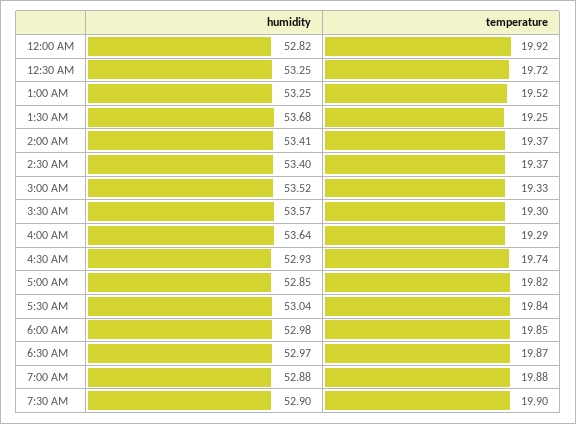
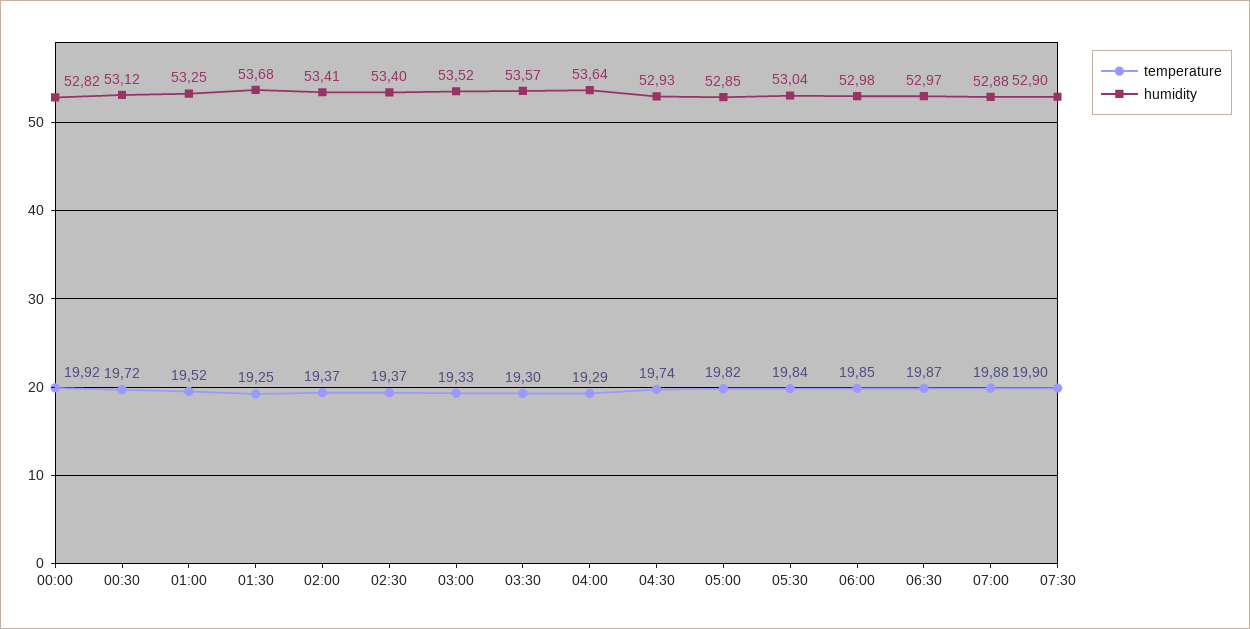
  {
    "humidity": {
      "12:00 AM": 52.82,
-     "12:30 AM": 53.25,
+     "12:30 AM": 53.12,
      "1:00 AM": 53.25,
      "1:30 AM": 53.68,
      "2:00 AM": 53.41,
      "2:30 AM": 53.4,
      "3:00 AM": 53.52,
      "3:30 AM": 53.57,
      "4:00 AM": 53.64,
      "4:30 AM": 52.93,
      "5:00 AM": 52.85,
      "5:30 AM": 53.04,
      "6:00 AM": 52.98,
      "6:30 AM": 52.97,
      "7:00 AM": 52.88,
      "7:30 AM": 52.9
    },
    "temperature": {
      "12:00 AM": 19.92,
      "12:30 AM": 19.72,
      "1:00 AM": 19.52,
      "1:30 AM": 19.25,
      "2:00 AM": 19.37,
      "2:30 AM": 19.37,
      "3:00 AM": 19.33,
      "3:30 AM": 19.3,
      "4:00 AM": 19.29,
      "4:30 AM": 19.74,
      "5:00 AM": 19.82,
      "5:30 AM": 19.84,
      "6:00 AM": 19.85,
      "6:30 AM": 19.87,
      "7:00 AM": 19.88,
      "7:30 AM": 19.9
    }
  }

